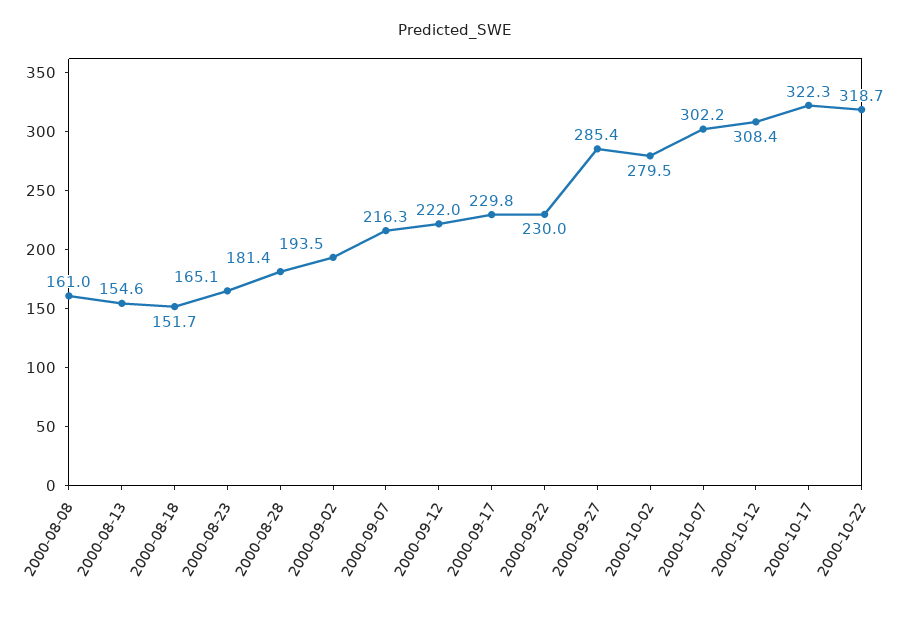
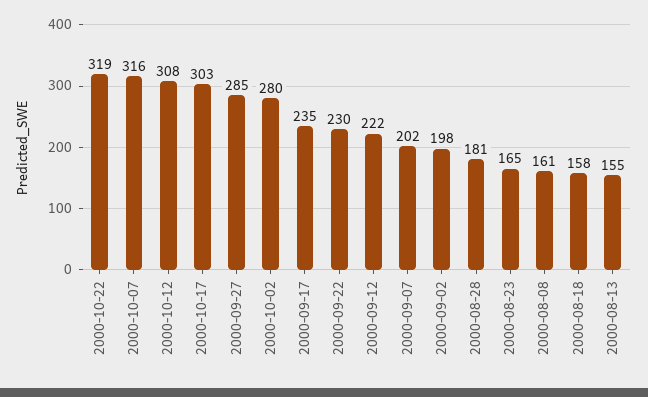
  {
    "2000-08-08": 161,
    "2000-08-13": 154.6,
-   "2000-08-18": 151.7,
+   "2000-08-18": 158,
    "2000-08-23": 165.1,
    "2000-08-28": 181.4,
-   "2000-09-02": 193.5,
+   "2000-09-02": 198,
-   "2000-09-07": 216.3,
+   "2000-09-07": 202,
    "2000-09-12": 222,
-   "2000-09-17": 229.8,
+   "2000-09-17": 235,
    "2000-09-22": 230,
    "2000-09-27": 285.4,
    "2000-10-02": 279.5,
-   "2000-10-07": 302.2,
+   "2000-10-07": 316,
    "2000-10-12": 308.4,
-   "2000-10-17": 322.3,
+   "2000-10-17": 303,
    "2000-10-22": 318.7
  }

